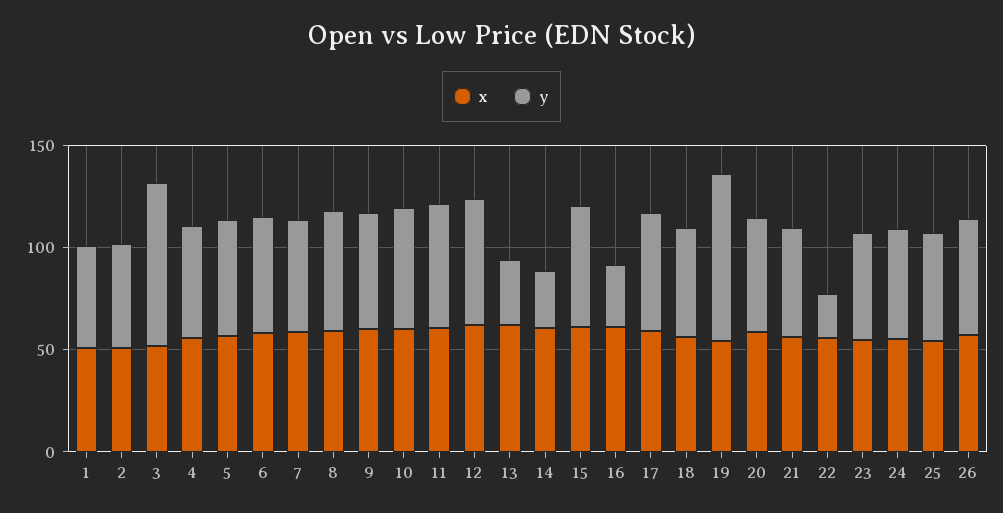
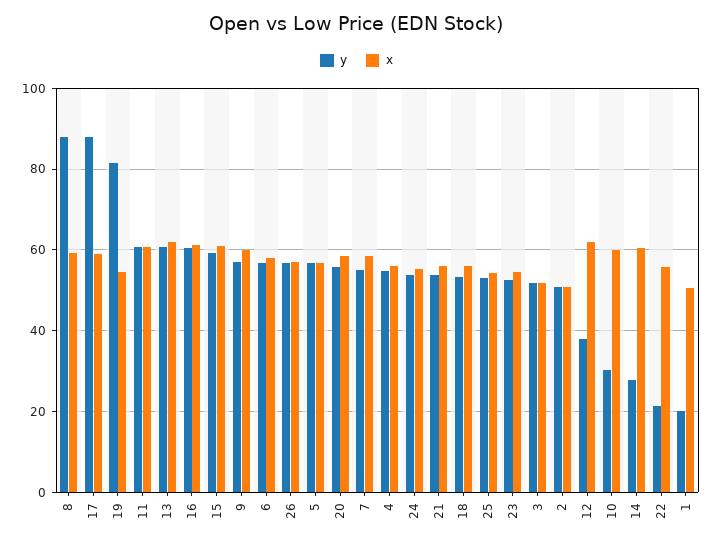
  {
    "x": {
      "1": 50,
      "2": 50,
      "3": 52,
      "4": 56,
      "5": 56,
      "6": 58,
      "7": 58,
      "8": 60,
      "9": 60,
      "10": 60,
      "11": 60,
      "12": 62,
      "13": 62,
      "14": 60,
      "15": 60,
      "16": 62,
      "17": 58,
      "18": 56,
      "19": 54,
      "20": 58,
      "21": 56,
      "22": 56,
      "23": 54,
      "24": 56,
      "25": 54,
      "26": 56
    },
    "y": {
-     "1": 50,
+     "1": 20,
      "2": 50,
-     "3": 80,
+     "3": 52,
      "4": 54,
      "5": 56,
      "6": 56,
      "7": 56,
-     "8": 60,
+     "8": 88,
      "9": 58,
-     "10": 60,
+     "10": 30,
      "11": 60,
-     "12": 60,
+     "12": 38,
-     "13": 30,
+     "13": 60,
      "14": 28,
      "15": 60,
-     "16": 30,
+     "16": 60,
-     "17": 60,
+     "17": 88,
      "18": 54,
      "19": 82,
      "20": 56,
      "21": 54,
      "22": 22,
      "23": 52,
      "24": 54,
      "25": 54,
      "26": 56
    }
  }

